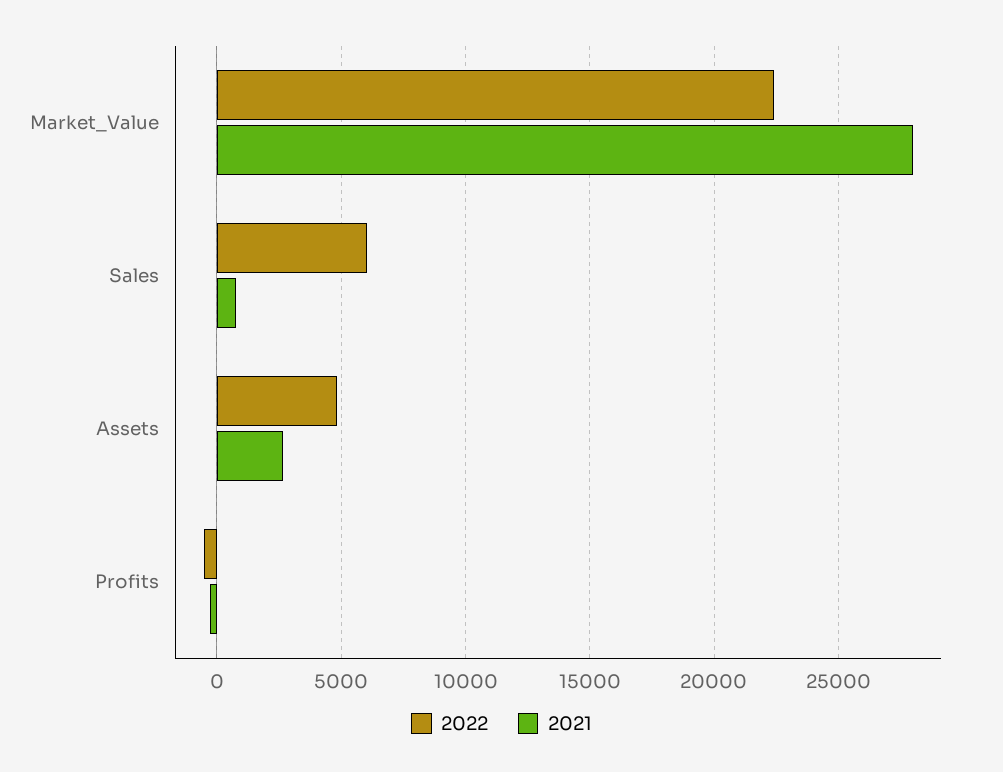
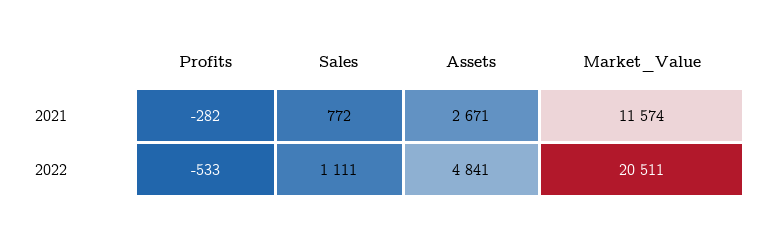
  {
    "2022": {
-     "Market_Value": 22500,
+     "Market_Value": 20511,
-     "Sales": 6000,
+     "Sales": 1111,
      "Assets": 4841,
      "Profits": -533
    },
    "2021": {
-     "Market_Value": 28000,
+     "Market_Value": 11574,
      "Sales": 772,
      "Assets": 2671,
      "Profits": -282
    }
  }

